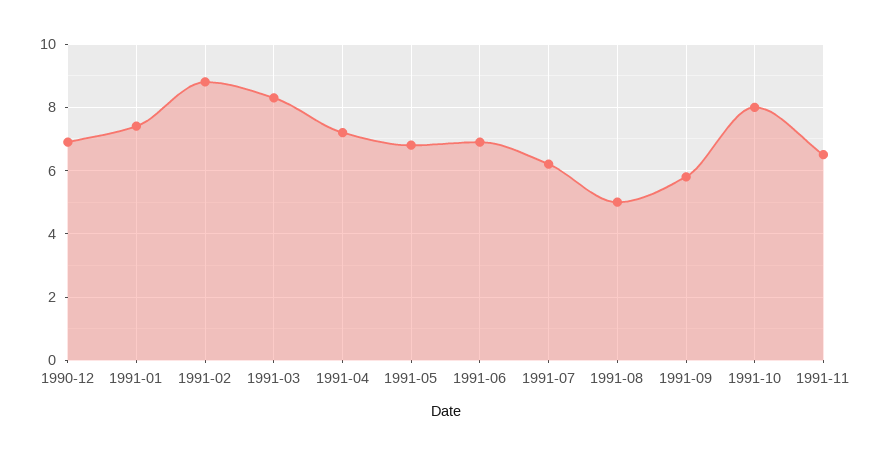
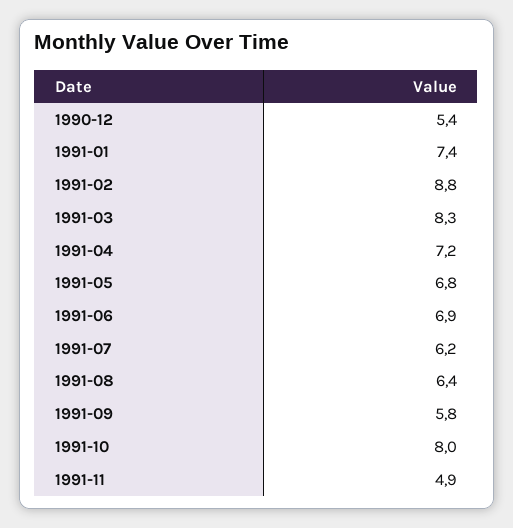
  {
-   "1990-12": 7,
+   "1990-12": 5.4,
    "1991-01": 7.4,
    "1991-02": 8.8,
    "1991-03": 8.3,
    "1991-04": 7.2,
    "1991-05": 6.8,
    "1991-06": 6.9,
    "1991-07": 6.2,
-   "1991-08": 5,
+   "1991-08": 6.4,
    "1991-09": 5.8,
    "1991-10": 8,
-   "1991-11": 6.5
+   "1991-11": 4.9
  }

